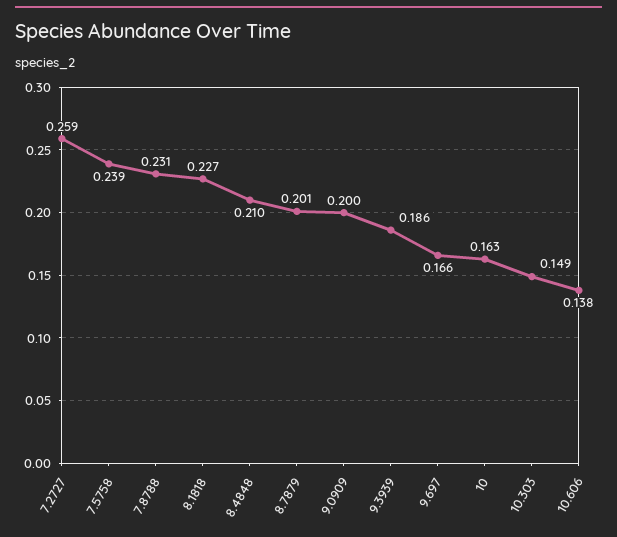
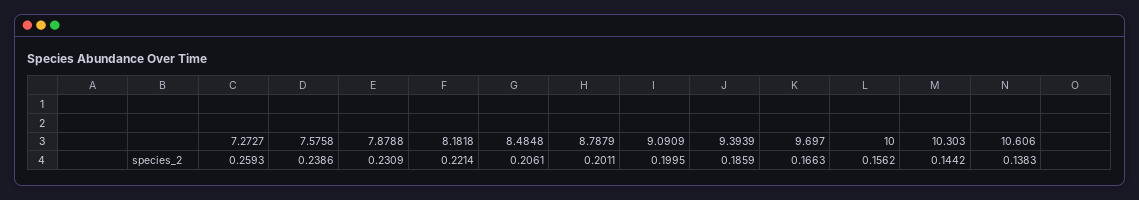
  {
    "7.2727": 0.2593,
    "7.5758": 0.2386,
    "7.8788": 0.2309,
-   "8.1818": 0.227,
+   "8.1818": 0.2214,
-   "8.4848": 0.21,
+   "8.4848": 0.2061,
    "8.7879": 0.2011,
    "9.0909": 0.1995,
    "9.3939": 0.1859,
    "9.697": 0.1663,
-   "10": 0.163,
+   "10": 0.1562,
-   "10.303": 0.149,
+   "10.303": 0.1442,
    "10.606": 0.1383
  }

